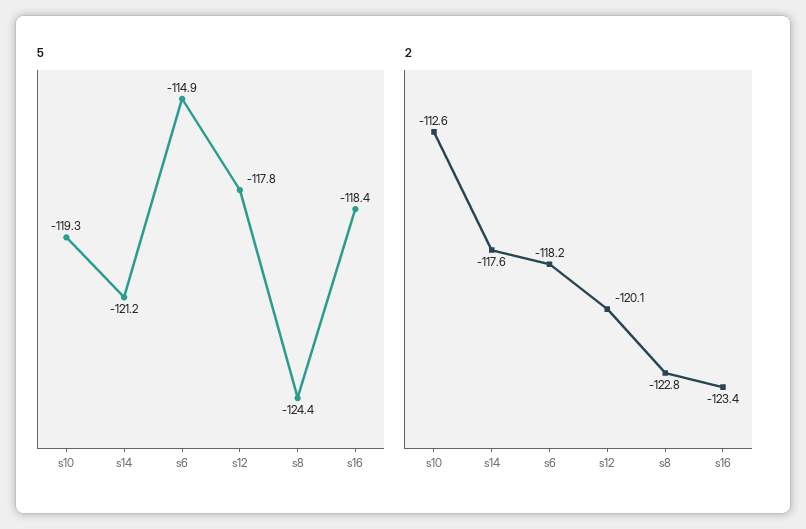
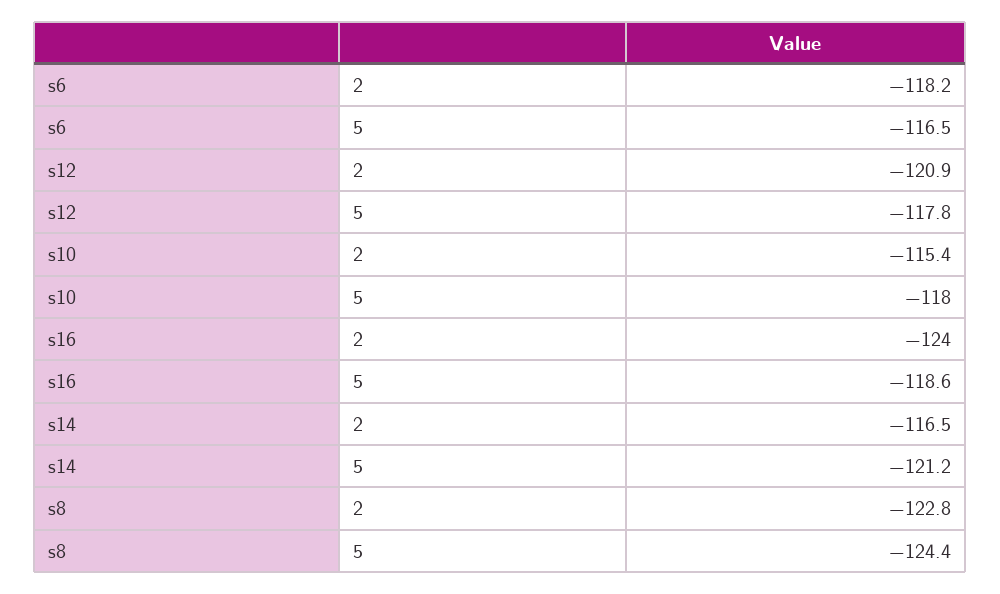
  {
    "5": {
-     "s10": -119.3,
+     "s10": -118,
      "s14": -121.2,
-     "s6": -114.9,
+     "s6": -116.5,
      "s12": -117.8,
      "s8": -124.4,
-     "s16": -118.4
+     "s16": -118.6
    },
    "2": {
-     "s10": -112.6,
+     "s10": -115.4,
-     "s14": -117.6,
+     "s14": -116.5,
      "s6": -118.2,
-     "s12": -120.1,
+     "s12": -120.9,
      "s8": -122.8,
-     "s16": -123.4
+     "s16": -124
    }
  }

